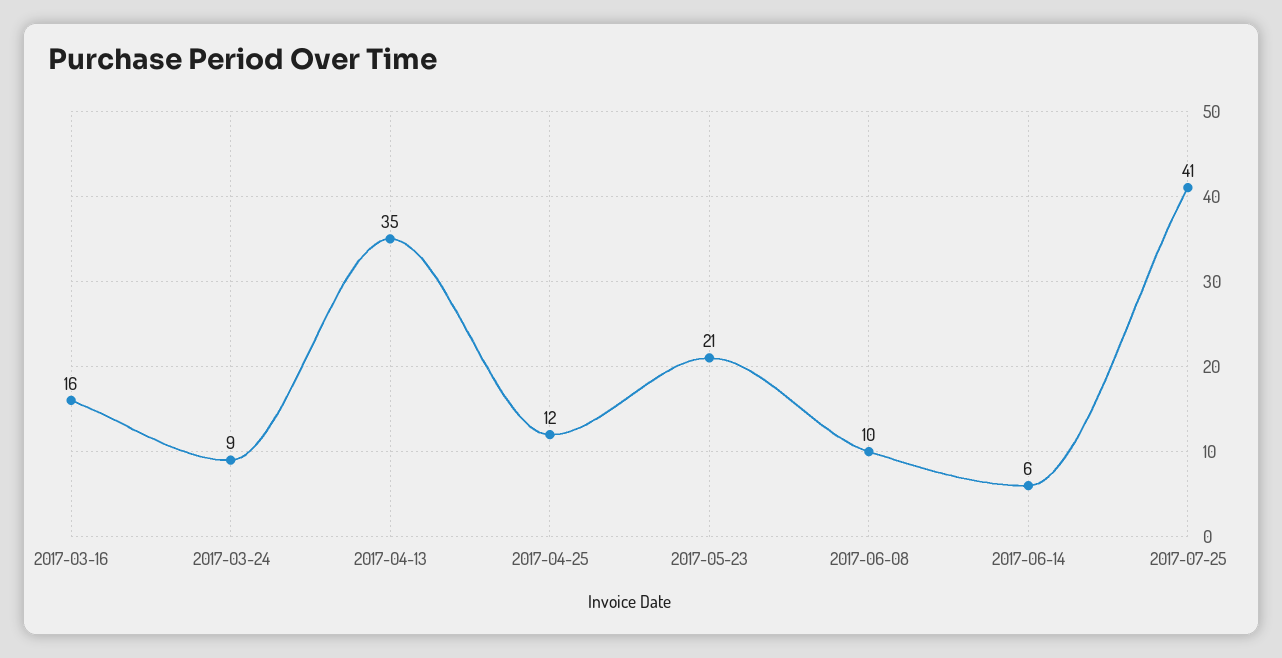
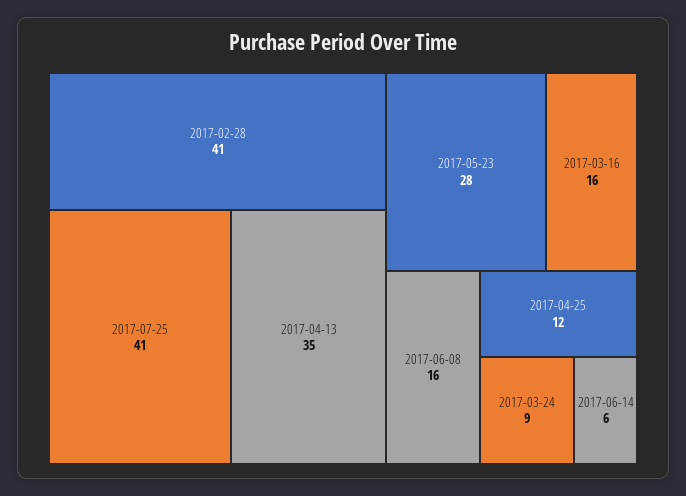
  {
    "2017-03-16": 16,
    "2017-03-24": 9,
    "2017-04-13": 35,
    "2017-04-25": 12,
-   "2017-05-23": 21,
+   "2017-05-23": 28,
-   "2017-06-08": 10,
+   "2017-06-08": 16,
    "2017-06-14": 6,
-   "2017-07-25": 41
+   "2017-07-25": 41,
+   "2017-02-28": 41
  }

